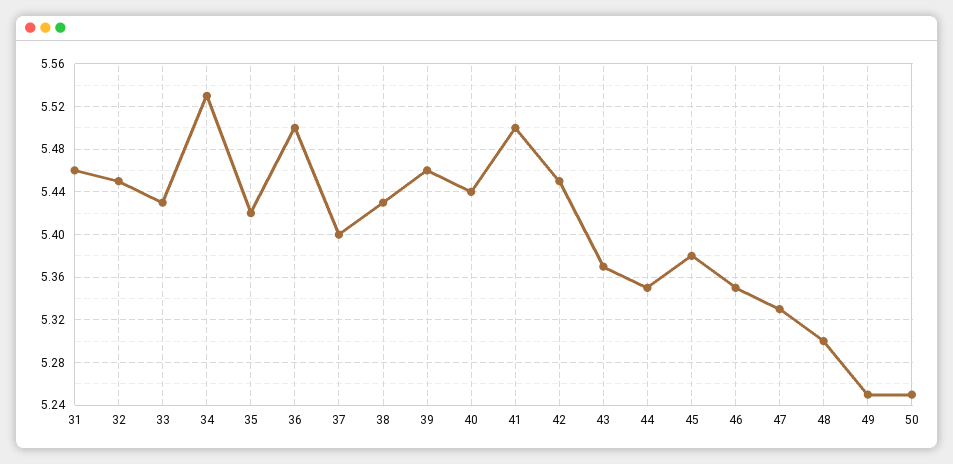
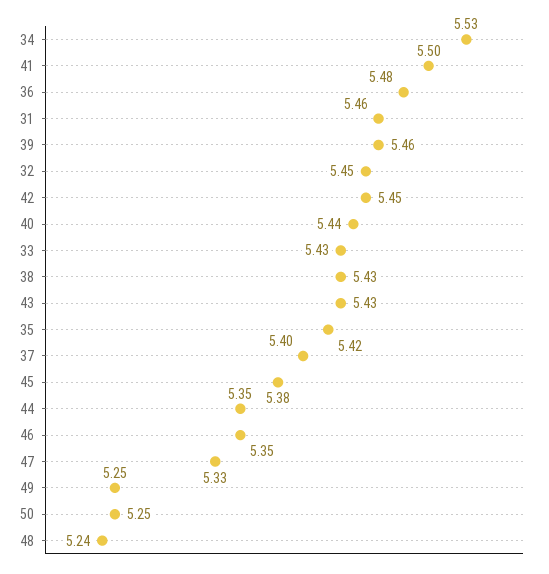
  {
    "31": 5.46,
    "32": 5.45,
    "33": 5.43,
    "34": 5.53,
    "35": 5.42,
-   "36": 5.5,
+   "36": 5.48,
    "37": 5.4,
    "38": 5.43,
    "39": 5.46,
    "40": 5.44,
    "41": 5.5,
    "42": 5.45,
-   "43": 5.37,
+   "43": 5.43,
    "44": 5.35,
    "45": 5.38,
    "46": 5.35,
    "47": 5.33,
-   "48": 5.3,
+   "48": 5.24,
    "49": 5.25,
    "50": 5.25
  }

